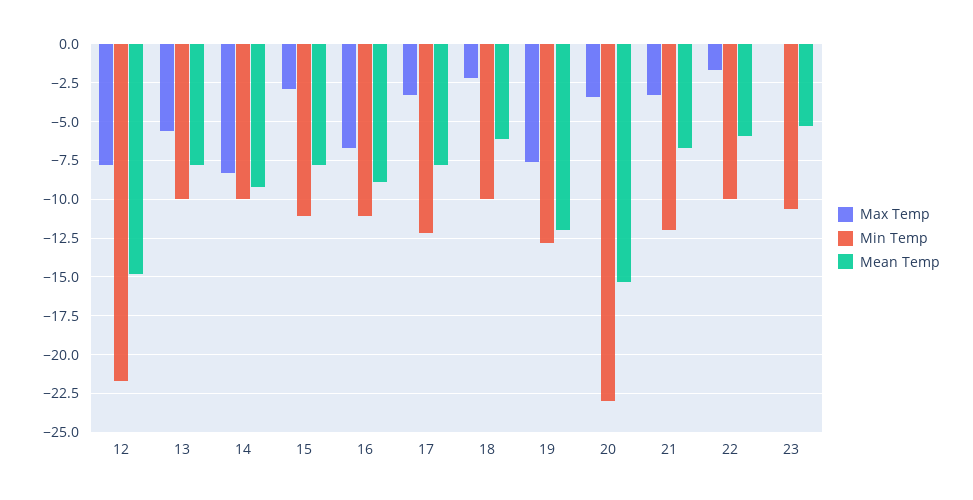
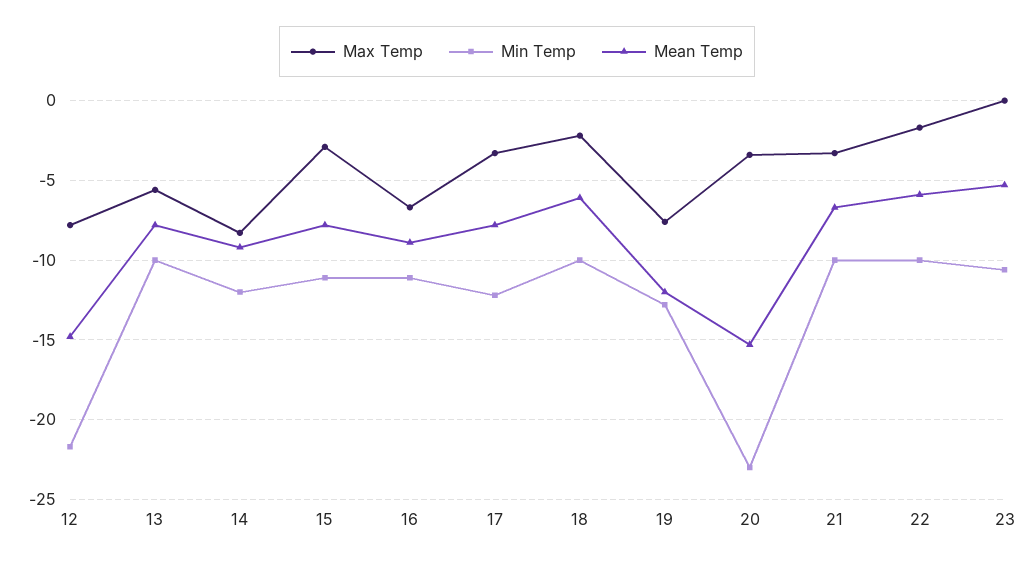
  {
    "Max Temp": {
      "12": -8,
      "13": -5.5,
      "14": -8.5,
      "15": -3,
      "16": -6.5,
      "17": -3.5,
      "18": -2,
      "19": -7.5,
      "20": -3.5,
      "21": -3.5,
      "22": -1.5,
      "23": 0
    },
    "Min Temp": {
      "12": -21.5,
      "13": -10,
-     "14": -10,
+     "14": -12,
      "15": -11,
      "16": -11,
      "17": -12,
      "18": -10,
      "19": -13,
      "20": -23,
-     "21": -12,
+     "21": -10,
      "22": -10,
      "23": -10.5
    },
    "Mean Temp": {
      "12": -15,
      "13": -8,
      "14": -9,
      "15": -8,
      "16": -9,
      "17": -8,
      "18": -6,
      "19": -12,
      "20": -15.5,
      "21": -6.5,
      "22": -6,
      "23": -5.5
    }
  }

